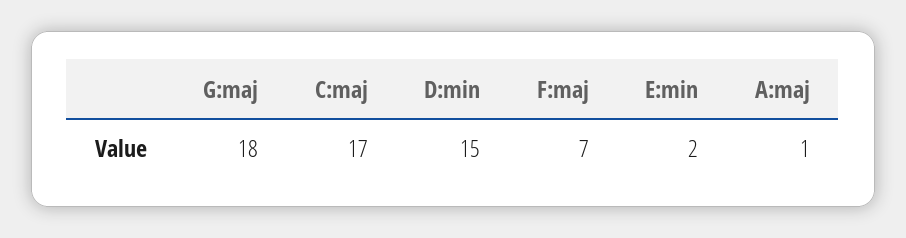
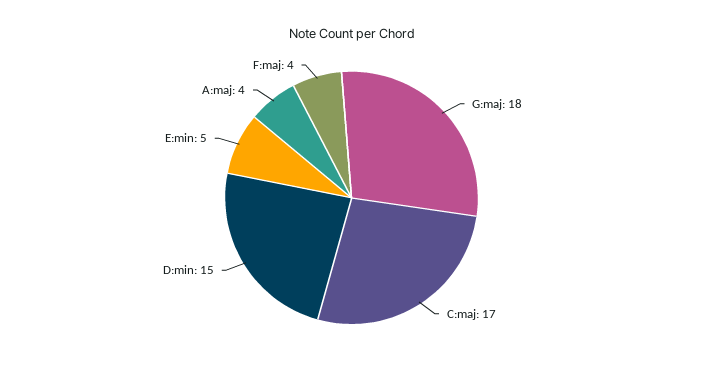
  {
    "G:maj": 18,
    "C:maj": 17,
    "D:min": 15,
-   "F:maj": 7,
+   "F:maj": 4,
-   "E:min": 2,
+   "E:min": 5,
-   "A:maj": 1
+   "A:maj": 4
  }

